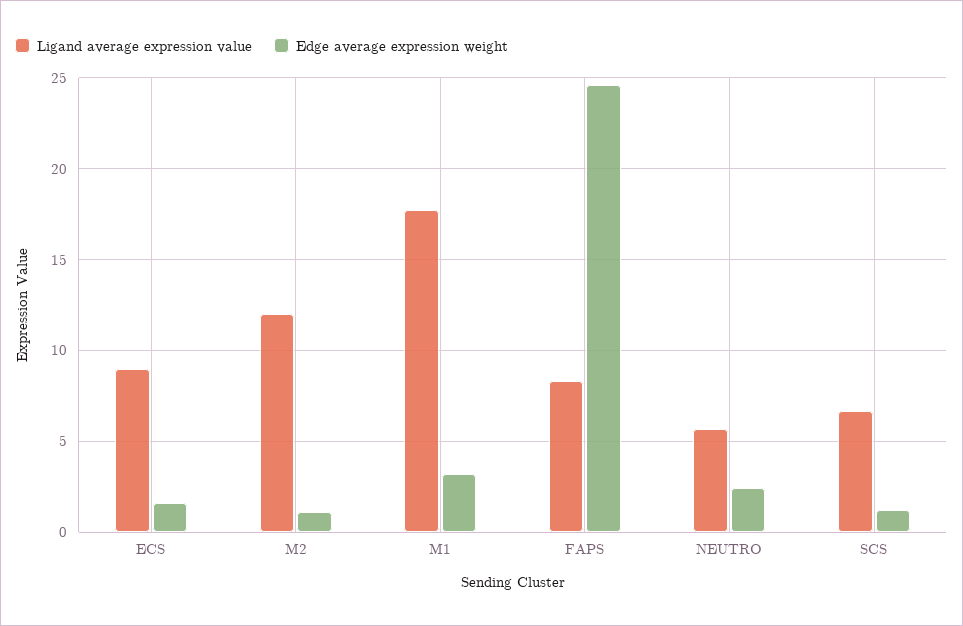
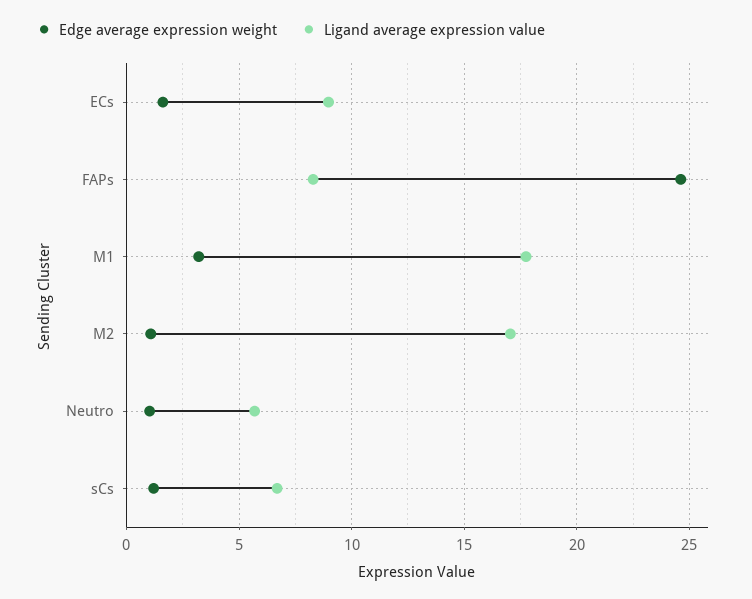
  {
    "Ligand average expression value": {
      "ECS": 9,
-     "M2": 12,
+     "M2": 17,
      "M1": 17.5,
      "FAPS": 8.5,
      "NEUTRO": 5.5,
      "SCS": 6.5
    },
    "Edge average expression weight": {
      "ECS": 1.5,
      "M2": 1,
      "M1": 3,
      "FAPS": 24.5,
-     "NEUTRO": 2.5,
+     "NEUTRO": 1,
      "SCS": 1
    }
  }

